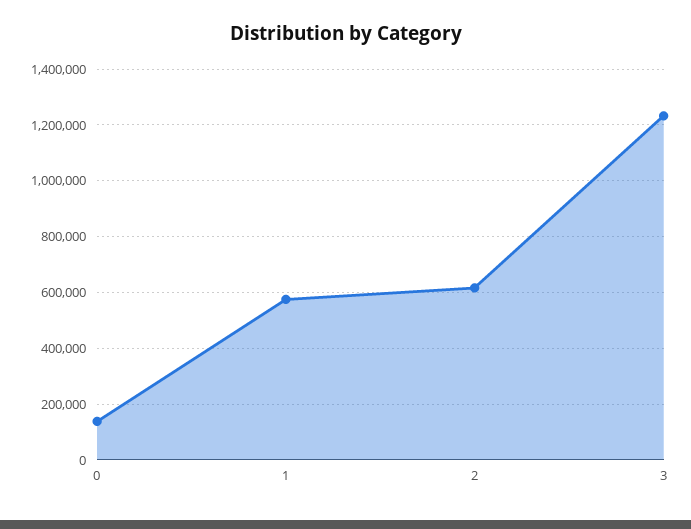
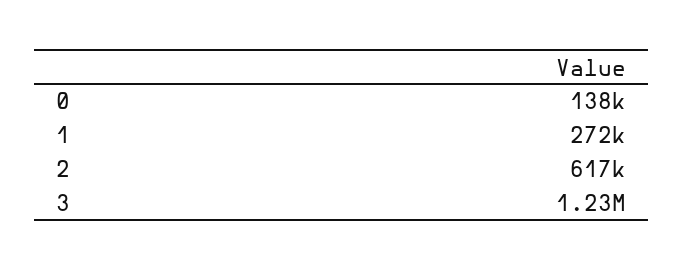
  {
    "0": 138000,
-   "1": 575000,
+   "1": 272000,
    "2": 617000,
    "3": 1230000
  }

